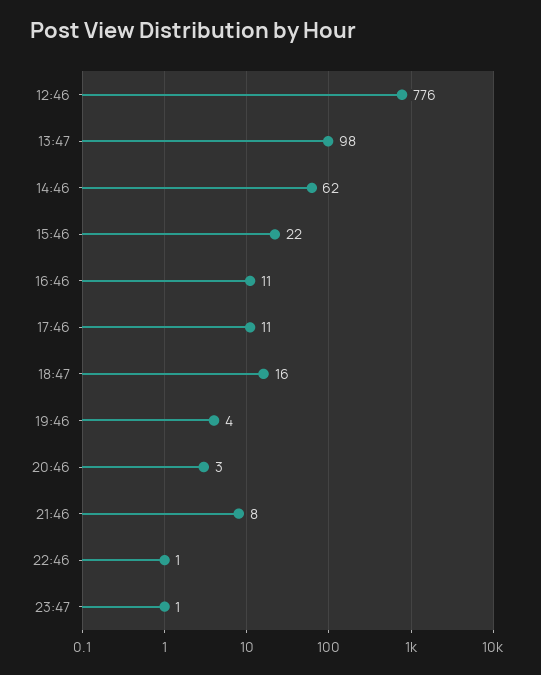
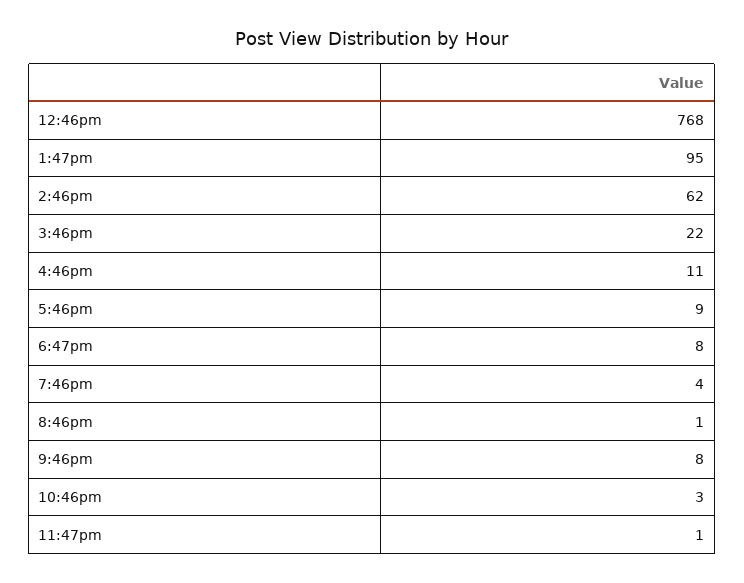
  {
-   "12:46": 776,
+   "12:46": 768,
-   "13:47": 98,
+   "13:47": 95,
    "14:46": 62,
    "15:46": 22,
    "16:46": 11,
-   "17:46": 11,
+   "17:46": 9,
-   "18:47": 16,
+   "18:47": 8,
    "19:46": 4,
-   "20:46": 3,
+   "20:46": 1,
    "21:46": 8,
-   "22:46": 1,
+   "22:46": 3,
    "23:47": 1
  }

